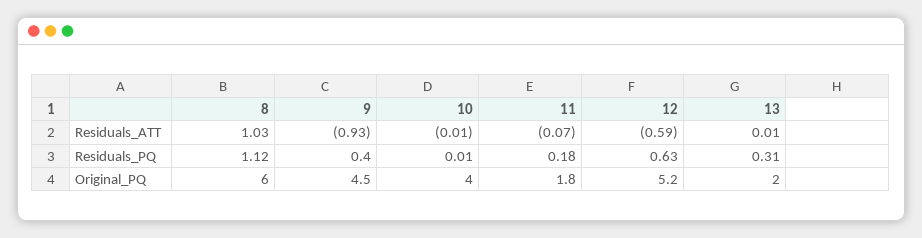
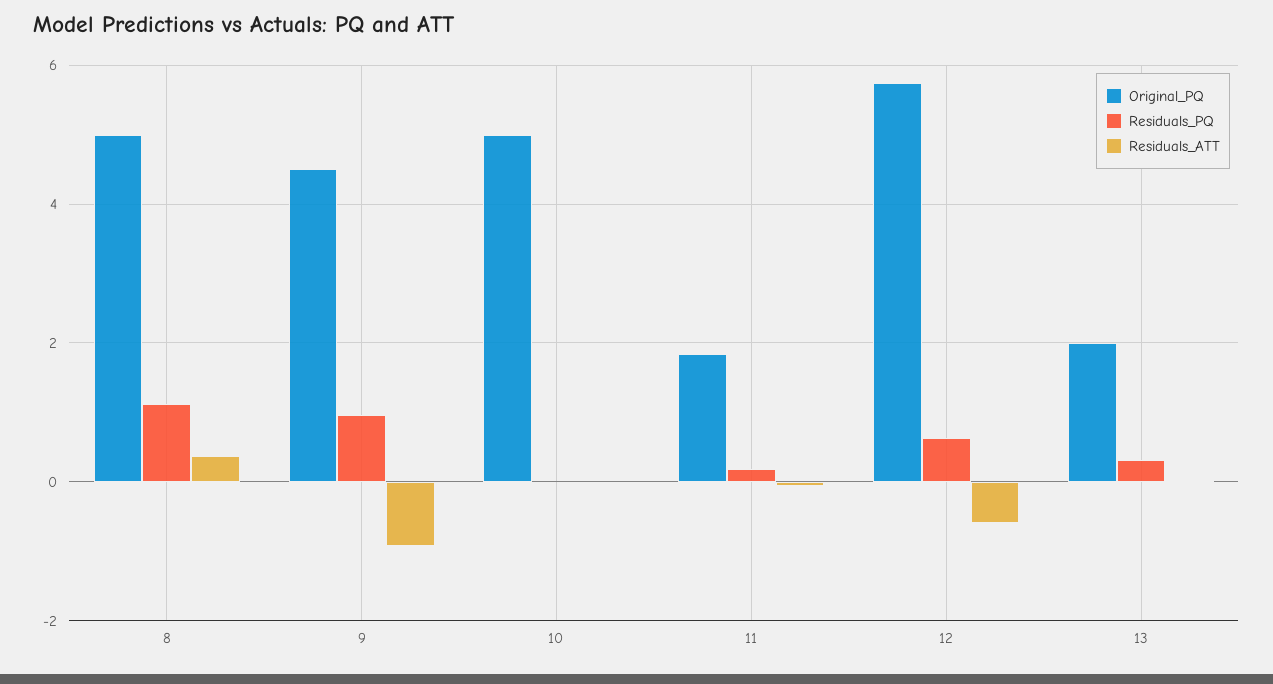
  {
    "Residuals_ATT": {
-     "8": 1.03,
+     "8": 0.4,
      "9": -0.93,
      "10": -0.01,
      "11": -0.07,
      "12": -0.59,
      "13": 0.01
    },
    "Residuals_PQ": {
      "8": 1.12,
-     "9": 0.4,
+     "9": 1,
      "10": 0.01,
      "11": 0.18,
      "12": 0.63,
      "13": 0.31
    },
    "Original_PQ": {
-     "8": 6,
+     "8": 5,
      "9": 4.5,
-     "10": 4,
+     "10": 5,
      "11": 1.8,
-     "12": 5.2,
+     "12": 5.8,
      "13": 2
    }
  }

